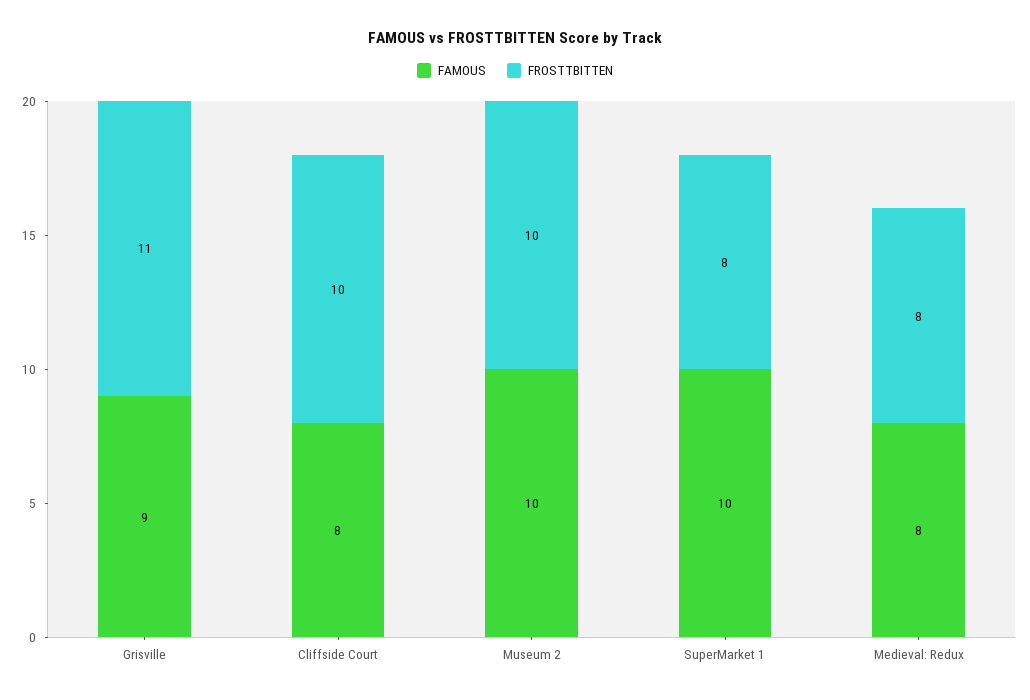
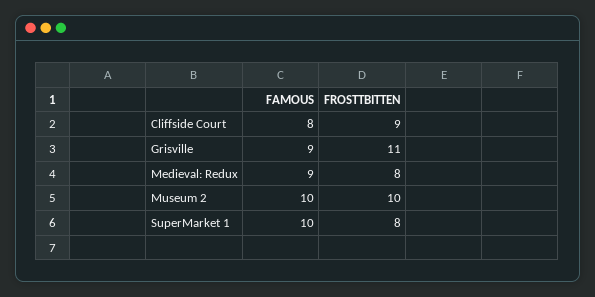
  {
    "FAMOUS": {
      "Grisville": 9,
      "Cliffside Court": 8,
      "Museum 2": 10,
      "SuperMarket 1": 10,
-     "Medieval: Redux": 8
+     "Medieval: Redux": 9
    },
    "FROSTTBITTEN": {
      "Grisville": 11,
-     "Cliffside Court": 10,
+     "Cliffside Court": 9,
      "Museum 2": 10,
      "SuperMarket 1": 8,
      "Medieval: Redux": 8
    }
  }

